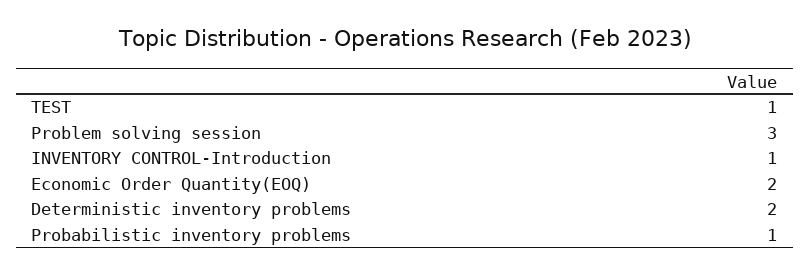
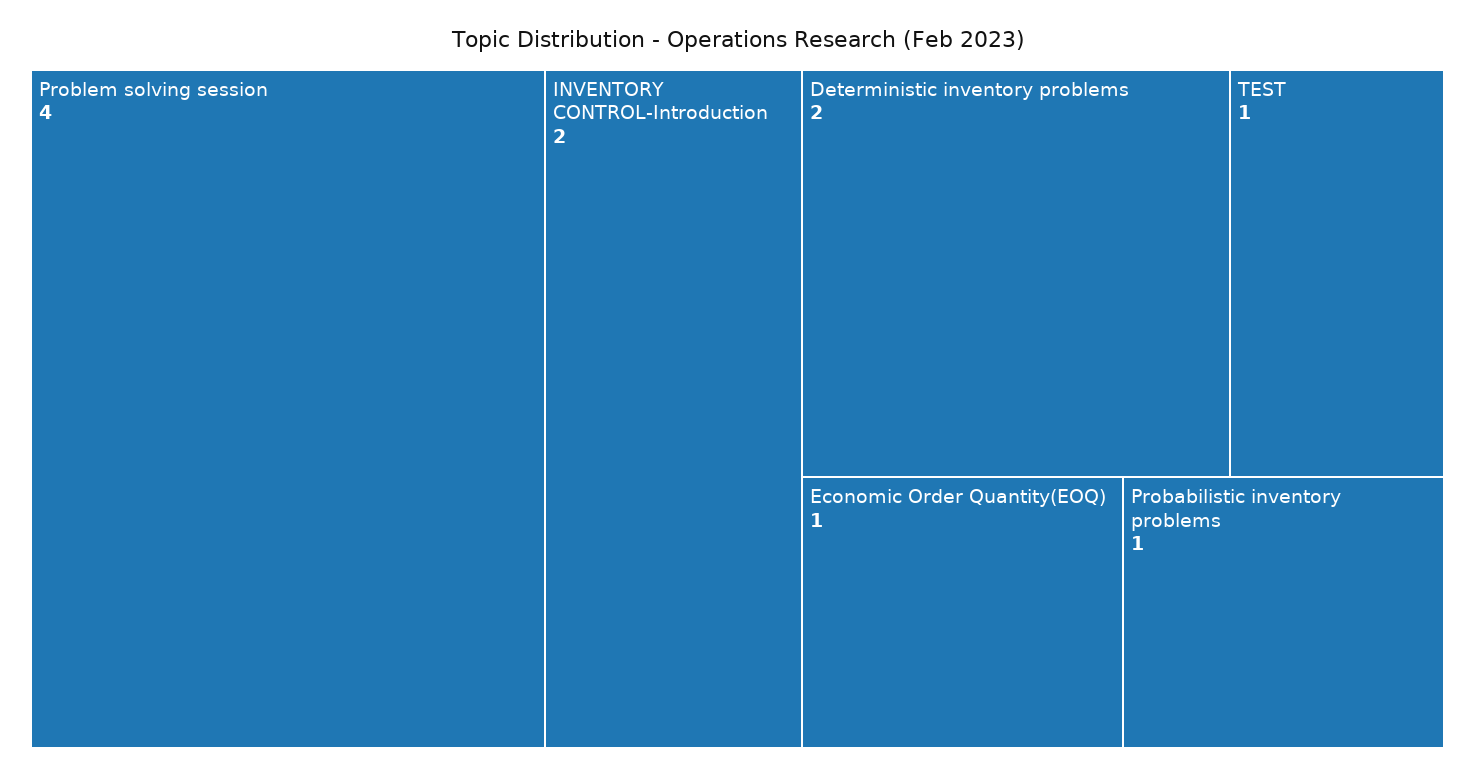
  {
    "TEST": 1,
-   "Problem solving session": 3,
+   "Problem solving session": 4,
-   "INVENTORY CONTROL-Introduction": 1,
+   "INVENTORY CONTROL-Introduction": 2,
-   "Economic Order Quantity(EOQ)": 2,
+   "Economic Order Quantity(EOQ)": 1,
    "Deterministic inventory problems": 2,
    "Probabilistic inventory problems": 1
  }

